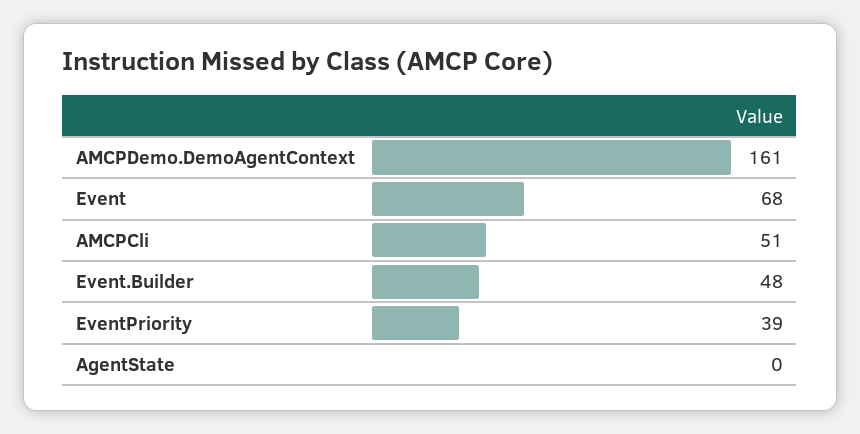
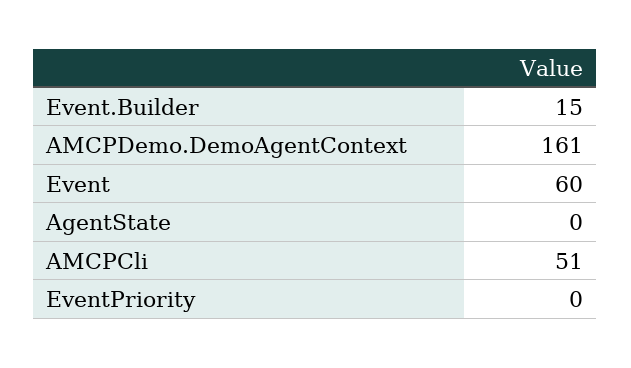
  {
    "AMCPDemo.DemoAgentContext": 161,
-   "Event": 68,
+   "Event": 60,
    "AMCPCli": 51,
-   "Event.Builder": 48,
+   "Event.Builder": 15,
-   "EventPriority": 39,
+   "EventPriority": 0,
    "AgentState": 0
  }

